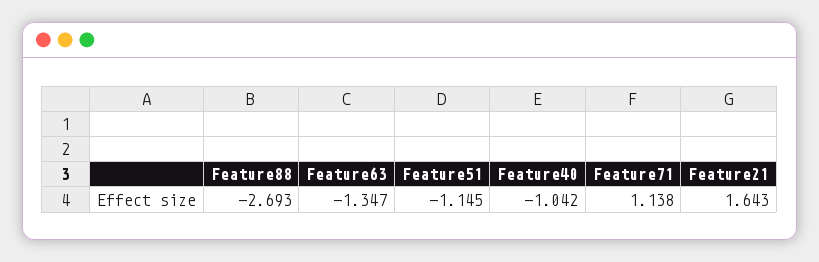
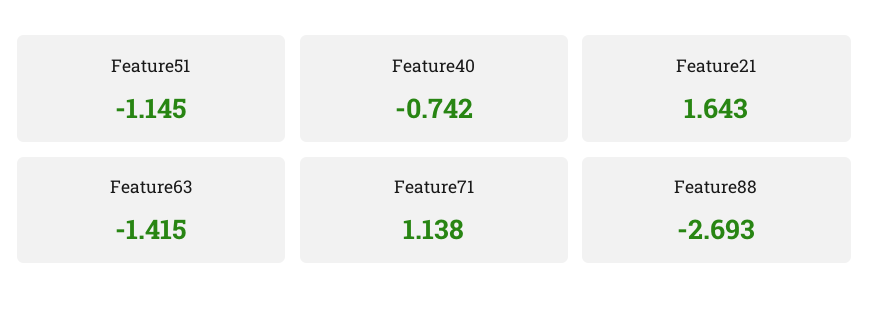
  {
    "Feature88": -2.693,
-   "Feature63": -1.347,
+   "Feature63": -1.415,
    "Feature51": -1.145,
-   "Feature40": -1.042,
+   "Feature40": -0.742,
    "Feature71": 1.138,
    "Feature21": 1.643
  }

